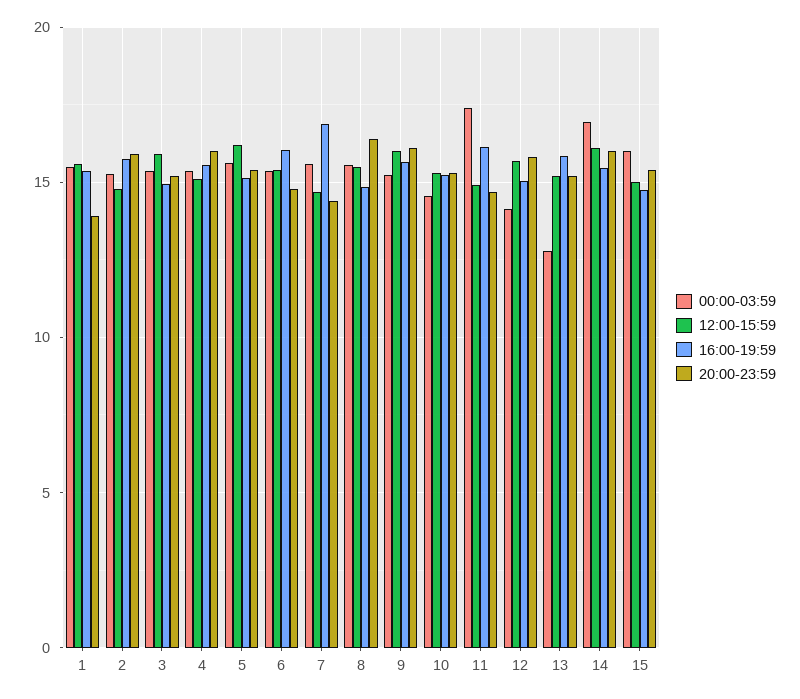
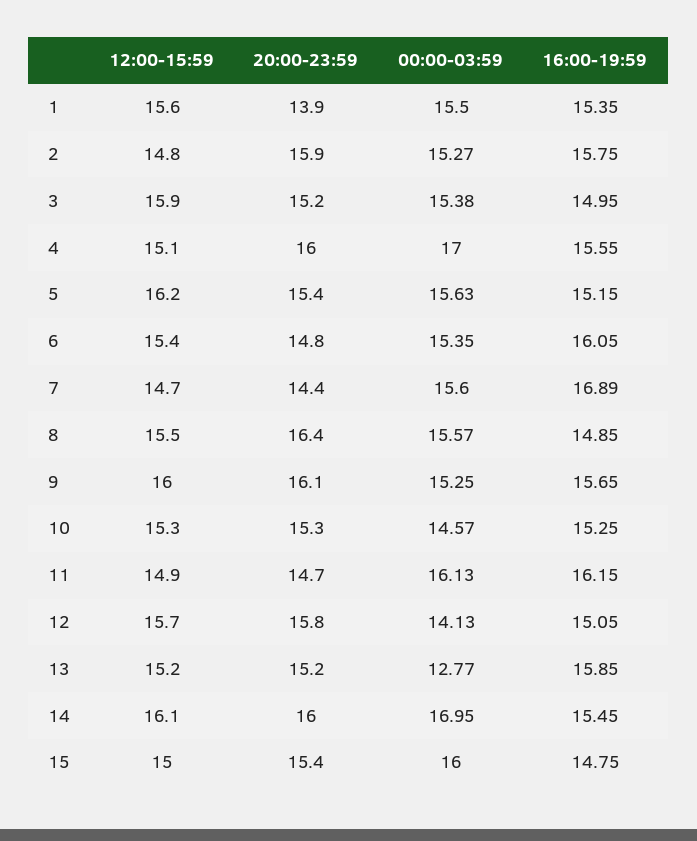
  {
    "00:00-03:59": {
      "1": 15.5,
      "2": 15.27,
      "3": 15.38,
-     "4": 15.5,
+     "4": 17,
      "5": 15.63,
      "6": 15.35,
      "7": 15.6,
      "8": 15.57,
      "9": 15.25,
      "10": 14.57,
-     "11": 17.5,
+     "11": 16.13,
      "12": 14.13,
      "13": 12.77,
      "14": 16.95,
      "15": 16
    },
    "12:00-15:59": {
      "1": 15.6,
      "2": 14.8,
      "3": 15.9,
      "4": 15.1,
      "5": 16.2,
      "6": 15.4,
      "7": 14.7,
      "8": 15.5,
      "9": 16,
      "10": 15.3,
      "11": 14.9,
      "12": 15.7,
      "13": 15.2,
      "14": 16.1,
      "15": 15
    },
    "16:00-19:59": {
      "1": 15.35,
      "2": 15.75,
      "3": 14.95,
      "4": 15.55,
      "5": 15.15,
      "6": 16.05,
      "7": 16.89,
      "8": 14.85,
      "9": 15.65,
      "10": 15.25,
      "11": 16.15,
      "12": 15.05,
      "13": 15.85,
      "14": 15.45,
      "15": 14.75
    },
    "20:00-23:59": {
      "1": 13.9,
      "2": 15.9,
      "3": 15.2,
      "4": 16,
      "5": 15.4,
      "6": 14.8,
      "7": 14.4,
      "8": 16.4,
      "9": 16.1,
      "10": 15.3,
      "11": 14.7,
      "12": 15.8,
      "13": 15.2,
      "14": 16,
      "15": 15.4
    }
  }

